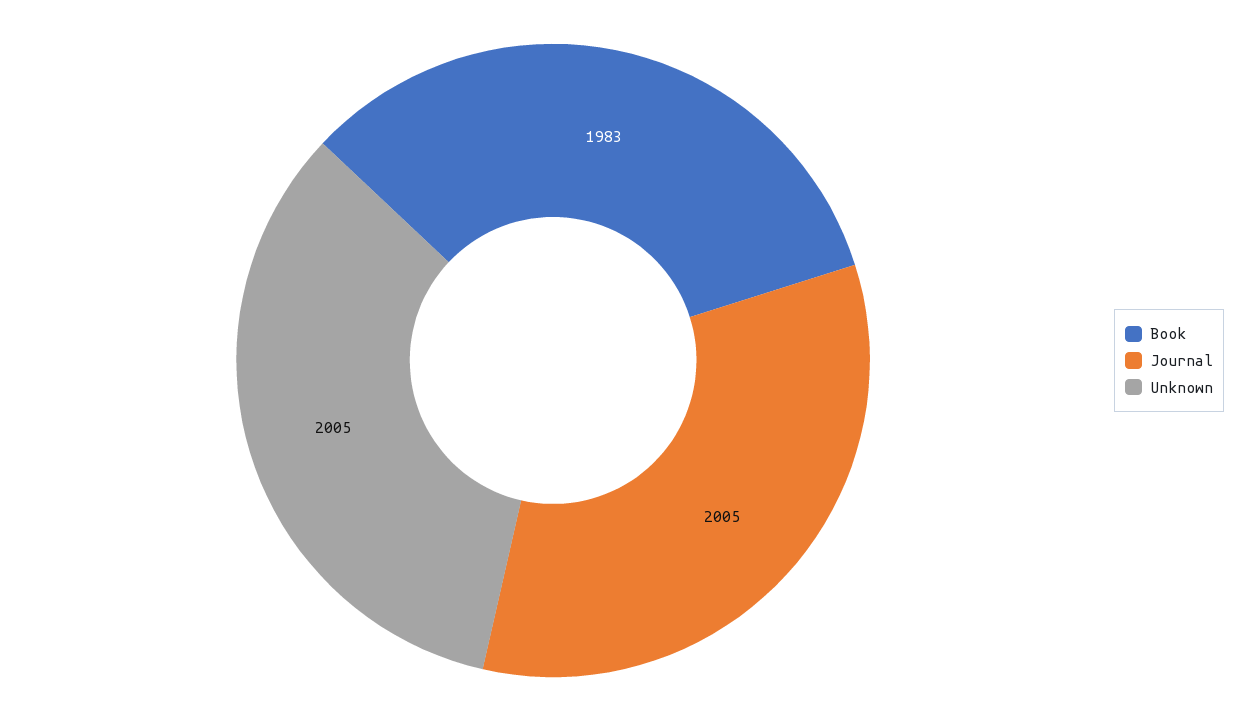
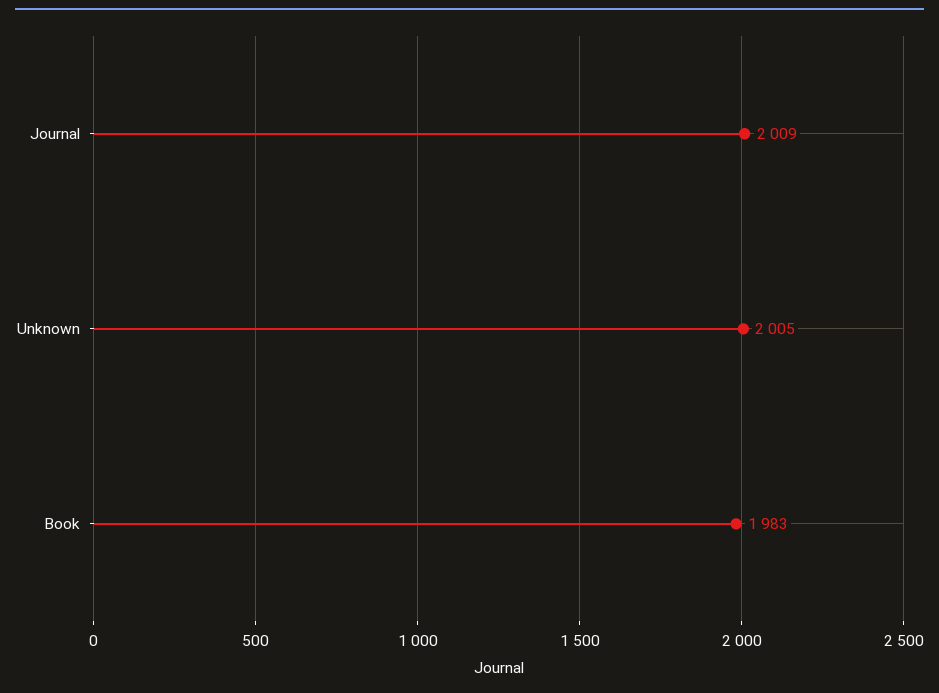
  {
    "Book": 1983,
-   "Journal": 2005,
+   "Journal": 2009,
    "Unknown": 2005
  }

